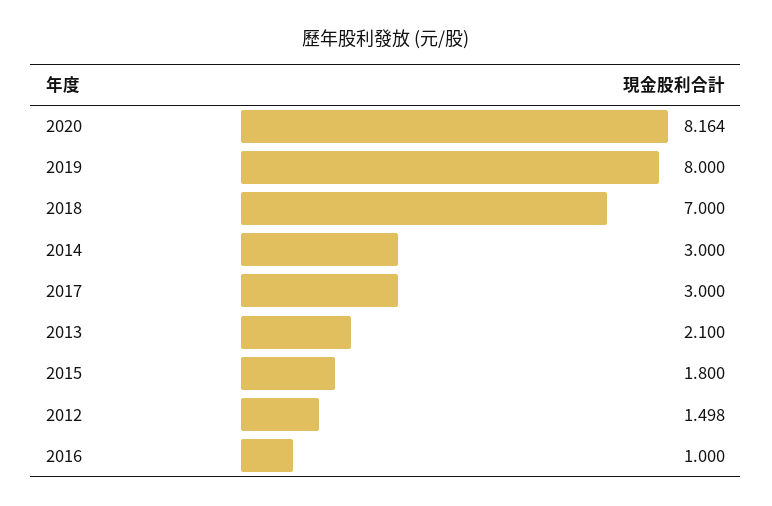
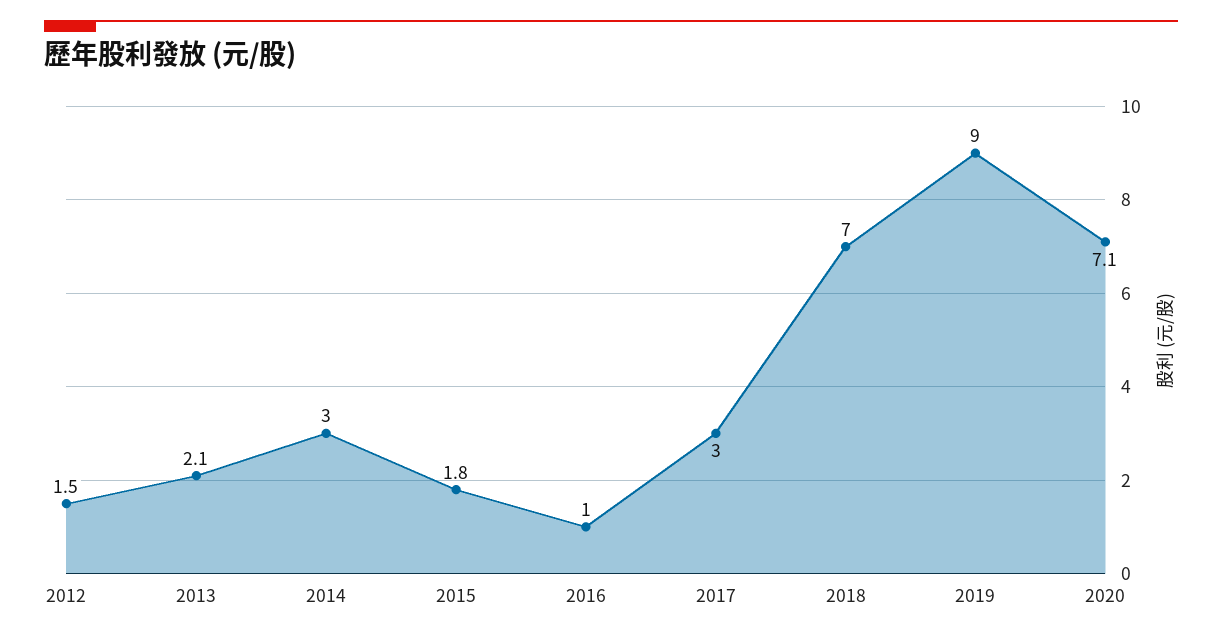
  {
-   "2020": 8.164,
+   "2020": 7.1,
-   "2019": 8,
+   "2019": 9,
    "2018": 7,
    "2014": 3,
    "2017": 3,
    "2013": 2.1,
    "2015": 1.8,
-   "2012": 1.498,
+   "2012": 1.5,
    "2016": 1
  }

